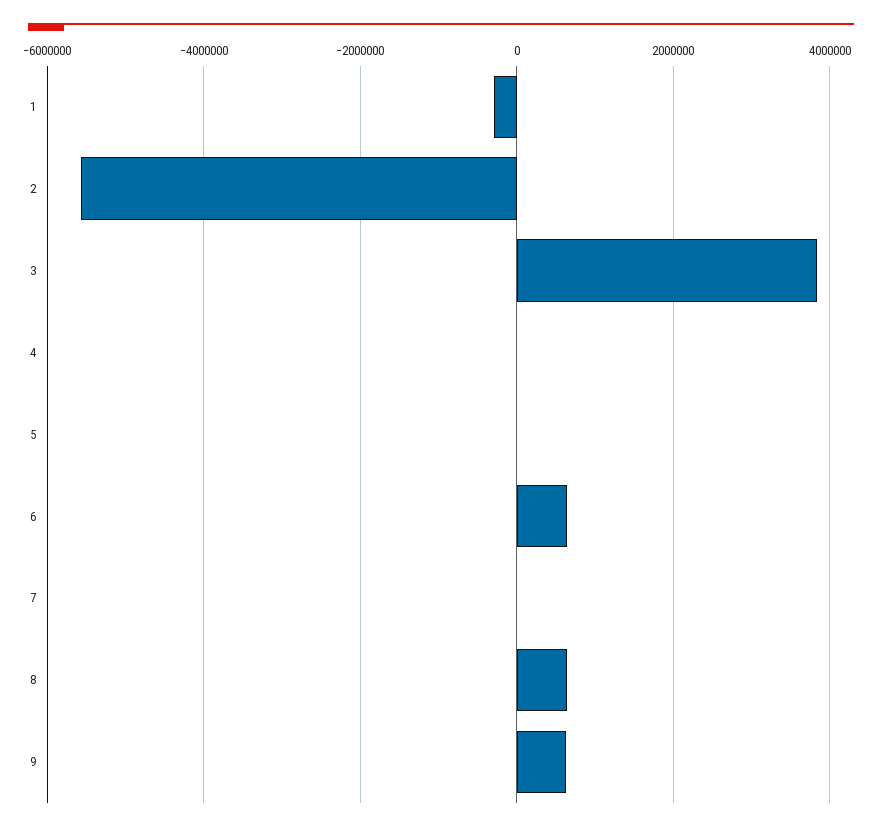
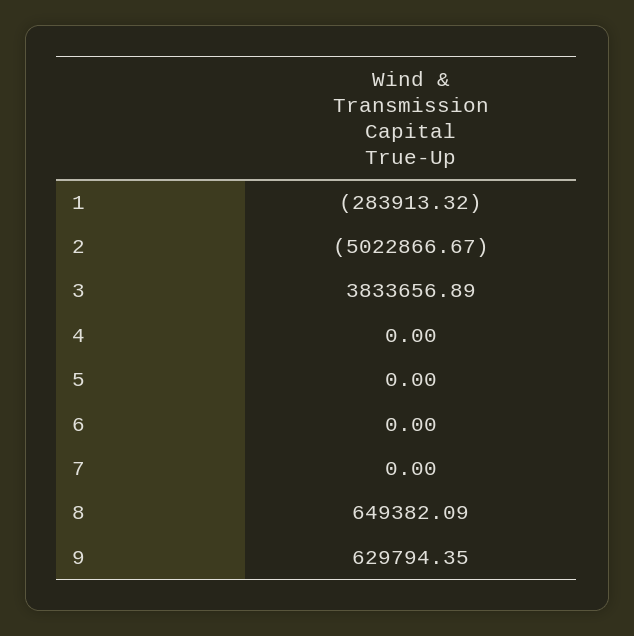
  {
    "1": -283913.32,
-   "2": -5600000,
+   "2": -5022866.67,
    "3": 3833656.89,
    "4": 0,
    "5": 0,
-   "6": 600000,
+   "6": 0,
    "7": 0,
    "8": 649382.09,
    "9": 629794.35
  }

